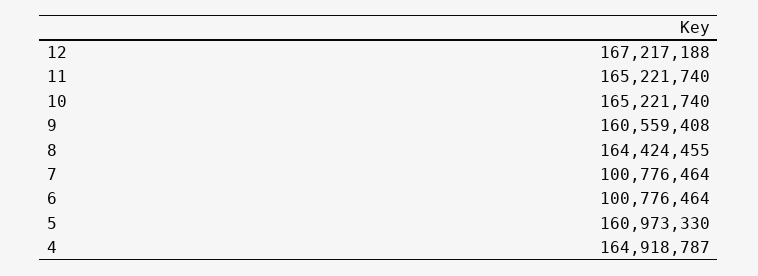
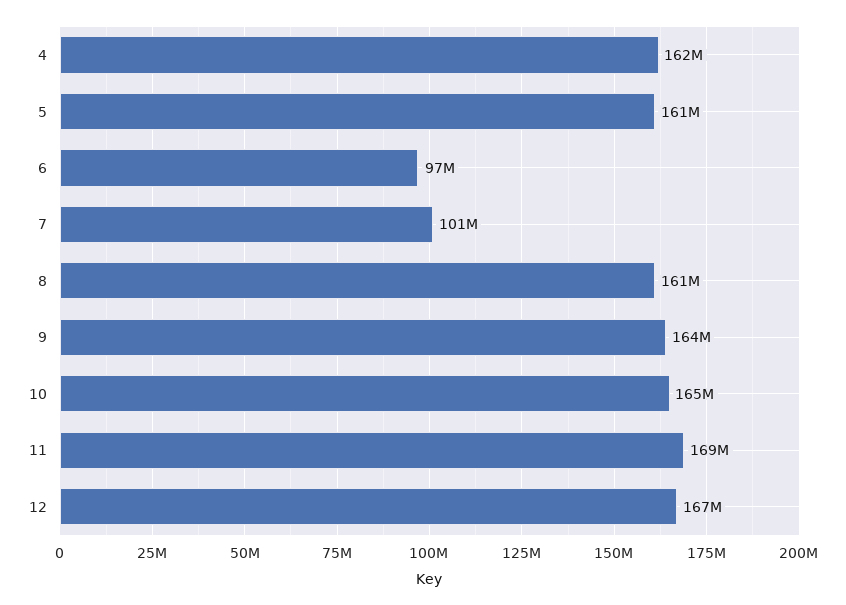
  {
    "12": 167217188,
-   "11": 165221740,
+   "11": 169000000,
    "10": 165221740,
-   "9": 160559408,
+   "9": 164000000,
-   "8": 164424455,
+   "8": 161000000,
    "7": 100776464,
-   "6": 100776464,
+   "6": 97000000,
    "5": 160973330,
-   "4": 164918787
+   "4": 162000000
  }

